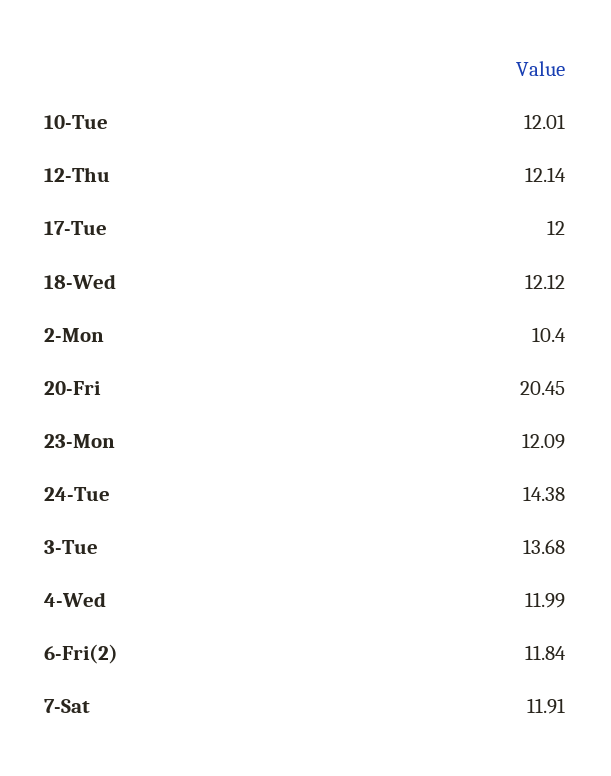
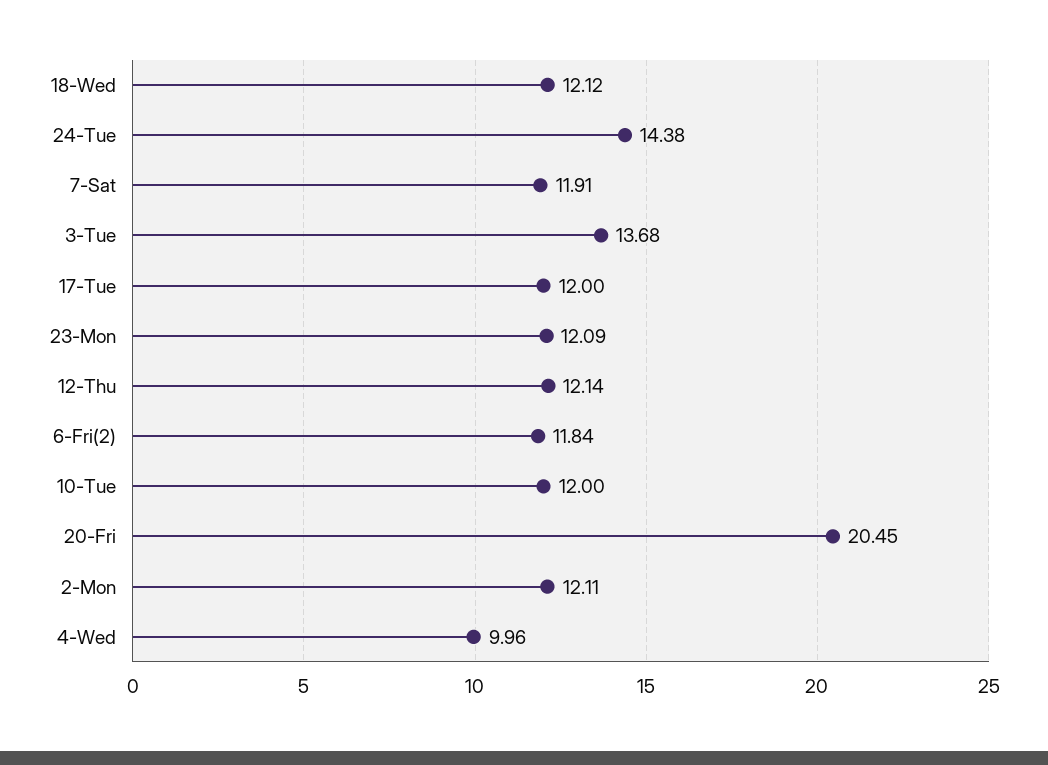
  {
-   "10-Tue": 12.01,
+   "10-Tue": 12,
    "12-Thu": 12.14,
    "17-Tue": 12,
    "18-Wed": 12.12,
-   "2-Mon": 10.4,
+   "2-Mon": 12.11,
    "20-Fri": 20.45,
    "23-Mon": 12.09,
    "24-Tue": 14.38,
    "3-Tue": 13.68,
-   "4-Wed": 11.99,
+   "4-Wed": 9.96,
    "6-Fri(2)": 11.84,
    "7-Sat": 11.91
  }

